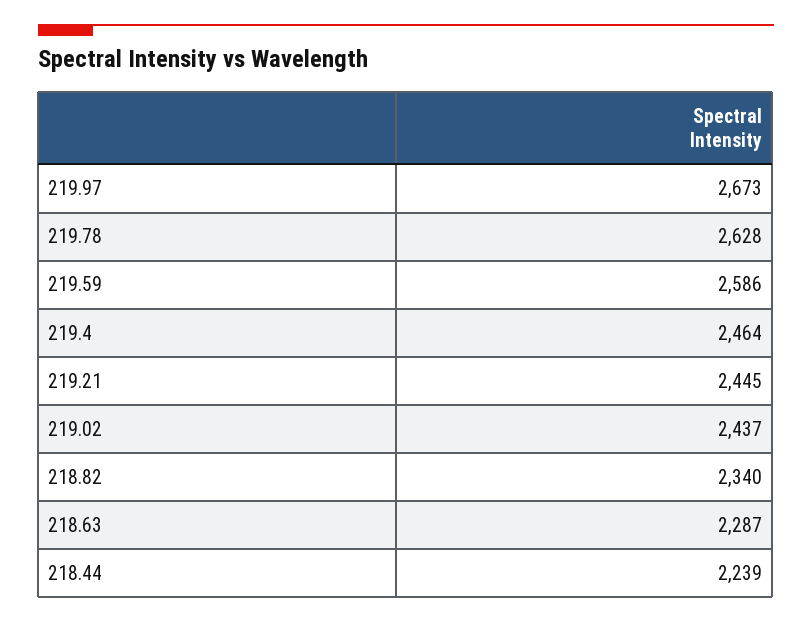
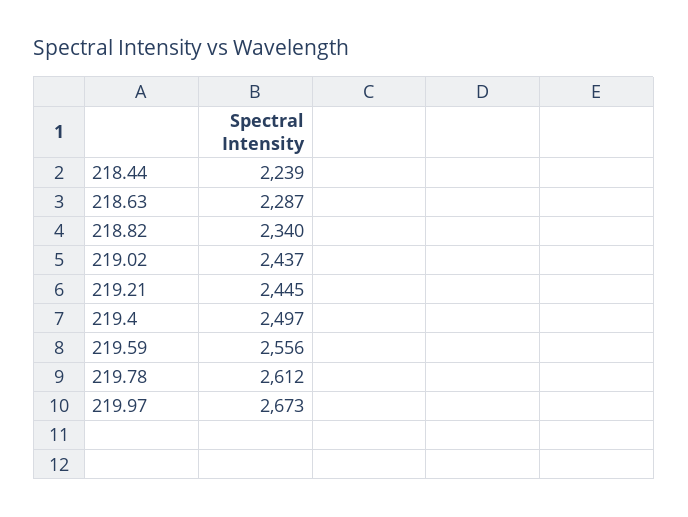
  {
    "219.97": 2673,
-   "219.78": 2628,
+   "219.78": 2612,
-   "219.59": 2586,
+   "219.59": 2556,
-   "219.4": 2464,
+   "219.4": 2497,
    "219.21": 2445,
    "219.02": 2437,
    "218.82": 2340,
    "218.63": 2287,
    "218.44": 2239
  }

